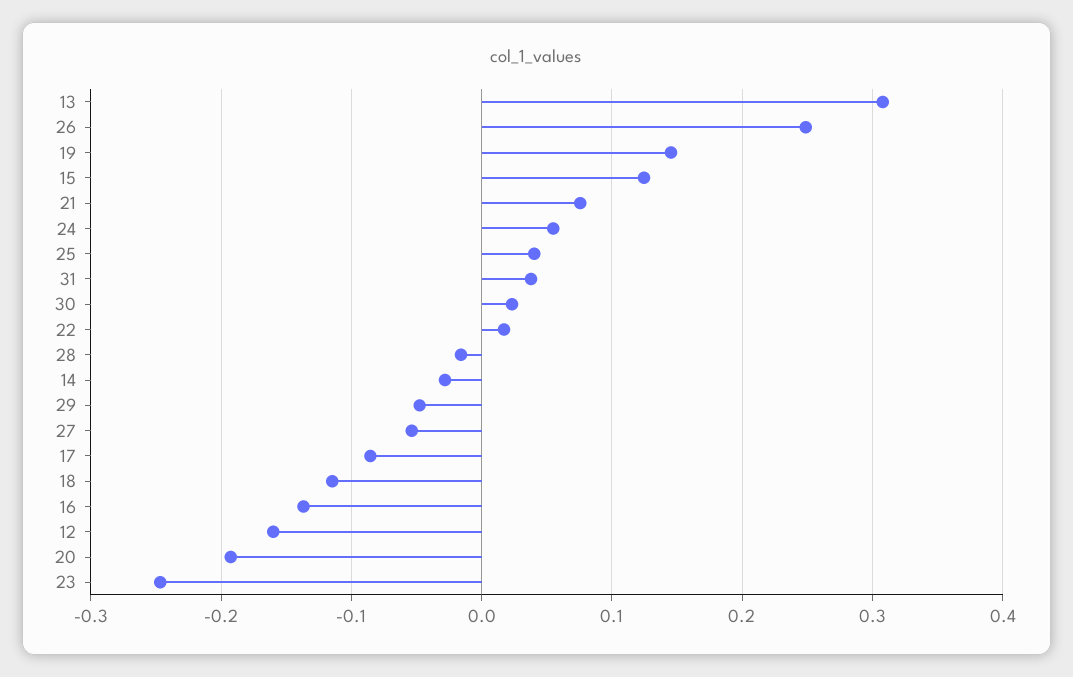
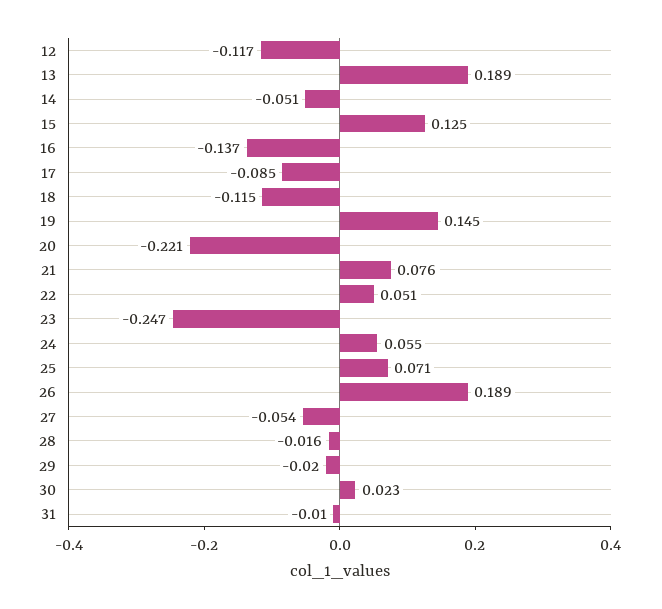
  {
-   "13": 0.31,
+   "13": 0.189,
-   "26": 0.25,
+   "26": 0.189,
    "19": 0.145,
    "15": 0.125,
    "21": 0.076,
    "24": 0.055,
-   "25": 0.04,
+   "25": 0.071,
-   "31": 0.04,
+   "31": -0.01,
    "30": 0.023,
-   "22": 0.02,
+   "22": 0.051,
    "28": -0.016,
-   "14": -0.03,
+   "14": -0.051,
-   "29": -0.05,
+   "29": -0.02,
    "27": -0.054,
    "17": -0.085,
    "18": -0.115,
    "16": -0.137,
-   "12": -0.16,
+   "12": -0.117,
-   "20": -0.19,
+   "20": -0.221,
    "23": -0.247
  }

